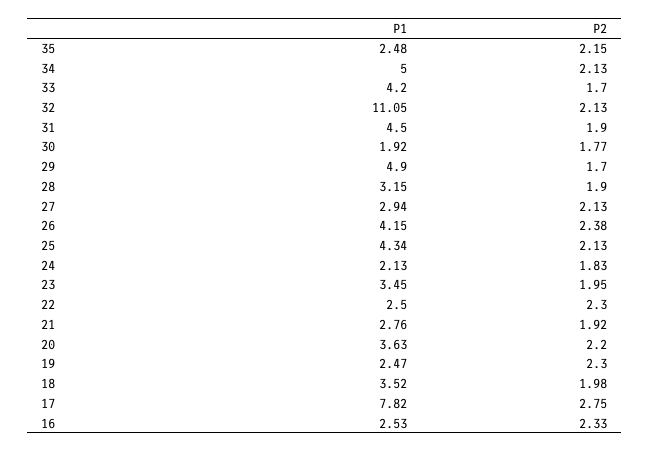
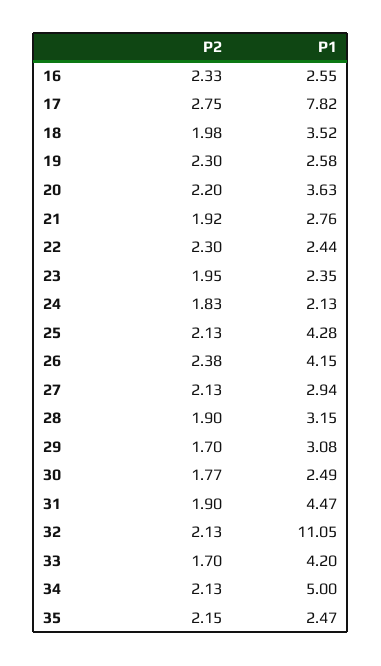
  {
    "P1": {
-     "35": 2.48,
+     "35": 2.47,
      "34": 5,
      "33": 4.2,
      "32": 11.05,
-     "31": 4.5,
+     "31": 4.47,
-     "30": 1.92,
+     "30": 2.49,
-     "29": 4.9,
+     "29": 3.08,
      "28": 3.15,
      "27": 2.94,
      "26": 4.15,
-     "25": 4.34,
+     "25": 4.28,
      "24": 2.13,
-     "23": 3.45,
+     "23": 2.35,
-     "22": 2.5,
+     "22": 2.44,
      "21": 2.76,
      "20": 3.63,
-     "19": 2.47,
+     "19": 2.58,
      "18": 3.52,
      "17": 7.82,
-     "16": 2.53
+     "16": 2.55
    },
    "P2": {
      "35": 2.15,
      "34": 2.13,
      "33": 1.7,
      "32": 2.13,
      "31": 1.9,
      "30": 1.77,
      "29": 1.7,
      "28": 1.9,
      "27": 2.13,
      "26": 2.38,
      "25": 2.13,
      "24": 1.83,
      "23": 1.95,
      "22": 2.3,
      "21": 1.92,
      "20": 2.2,
      "19": 2.3,
      "18": 1.98,
      "17": 2.75,
      "16": 2.33
    }
  }

